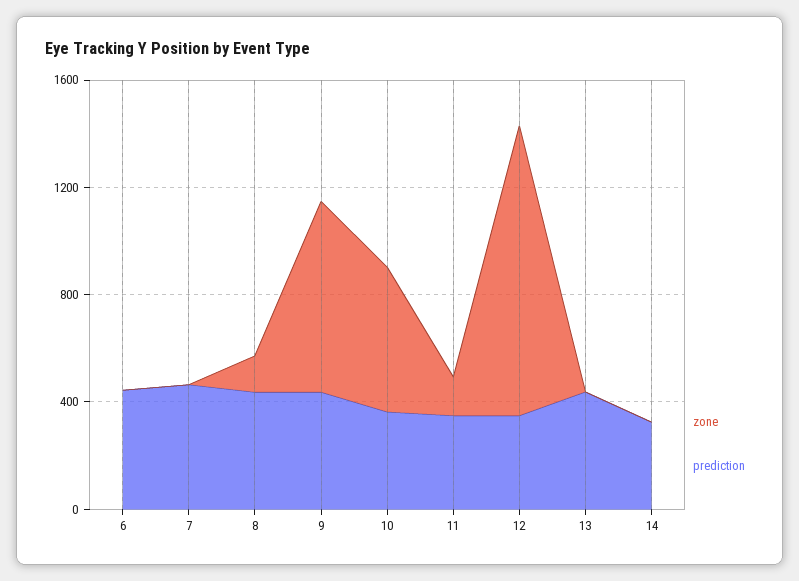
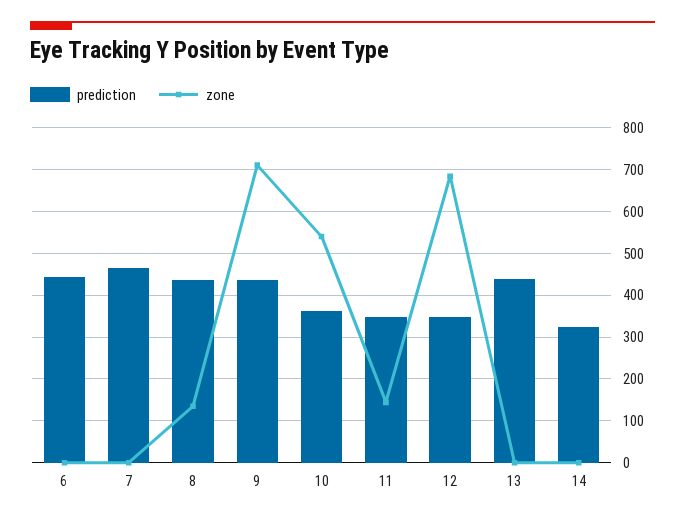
  {
    "zone": {
      "6": 0,
      "7": 0,
      "8": 140,
      "9": 720,
      "10": 540,
      "11": 140,
-     "12": 1100,
+     "12": 680,
      "13": 0,
      "14": 0
    },
    "prediction": {
      "6": 440,
      "7": 460,
      "8": 440,
      "9": 440,
      "10": 360,
      "11": 340,
      "12": 340,
      "13": 440,
      "14": 320
    }
  }

